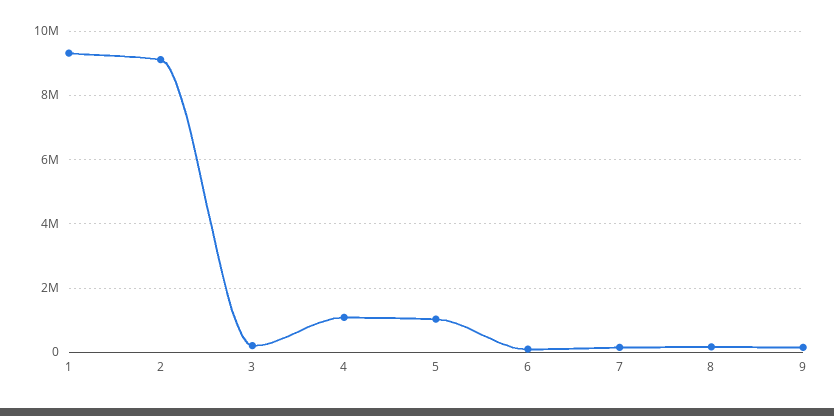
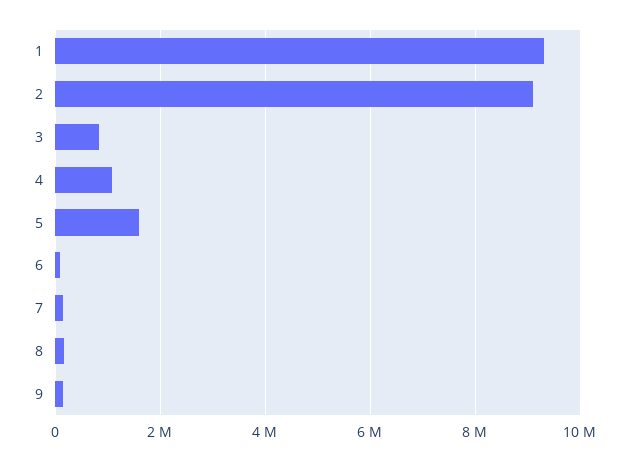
  {
    "1": 9400000,
    "2": 9200000,
-   "3": 200000,
+   "3": 800000,
    "4": 1000000,
-   "5": 1000000,
+   "5": 1600000,
    "6": 0,
    "7": 200000,
    "8": 200000,
    "9": 200000
  }

